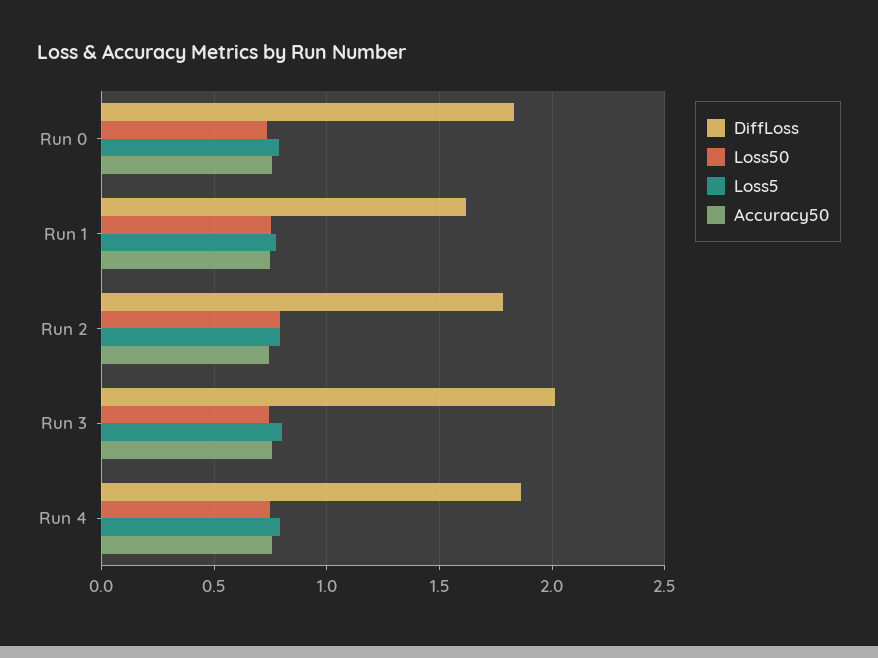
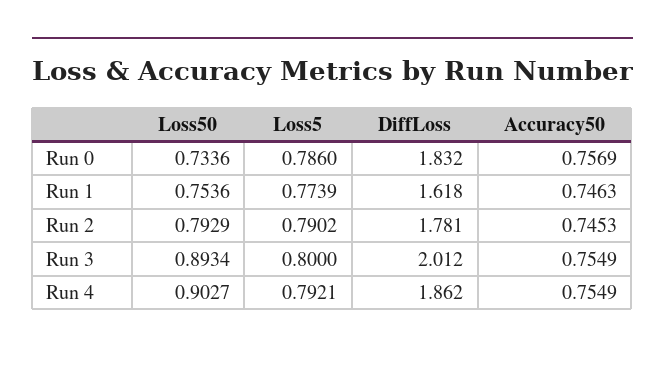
  {
    "DiffLoss": {
      "Run 0": 1.832,
      "Run 1": 1.618,
      "Run 2": 1.781,
      "Run 3": 2.012,
      "Run 4": 1.862
    },
    "Loss50": {
      "Run 0": 0.7336,
      "Run 1": 0.7536,
      "Run 2": 0.7929,
-     "Run 3": 0.75,
+     "Run 3": 0.8934,
-     "Run 4": 0.75
+     "Run 4": 0.9027
    },
    "Loss5": {
      "Run 0": 0.786,
      "Run 1": 0.7739,
      "Run 2": 0.7902,
      "Run 3": 0.8,
      "Run 4": 0.7921
    },
    "Accuracy50": {
      "Run 0": 0.7569,
      "Run 1": 0.7463,
      "Run 2": 0.7453,
      "Run 3": 0.7549,
      "Run 4": 0.7549
    }
  }

